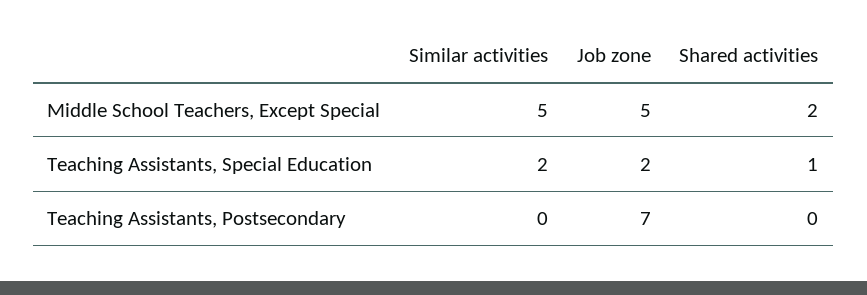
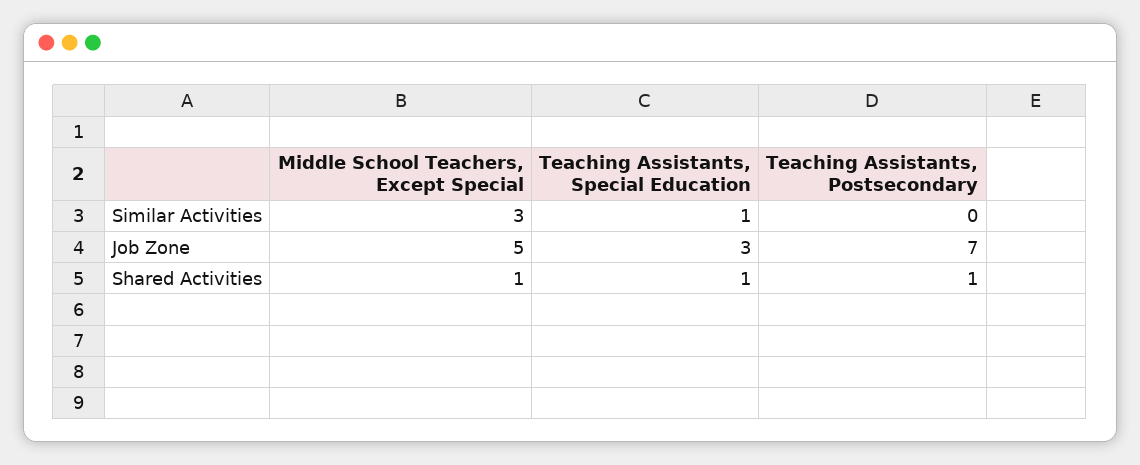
  {
    "Similar activities": {
-     "Middle School Teachers, Except Special": 5,
+     "Middle School Teachers, Except Special": 3,
-     "Teaching Assistants, Special Education": 2,
+     "Teaching Assistants, Special Education": 1,
      "Teaching Assistants, Postsecondary": 0
    },
    "Job zone": {
      "Middle School Teachers, Except Special": 5,
-     "Teaching Assistants, Special Education": 2,
+     "Teaching Assistants, Special Education": 3,
      "Teaching Assistants, Postsecondary": 7
    },
    "Shared activities": {
-     "Middle School Teachers, Except Special": 2,
+     "Middle School Teachers, Except Special": 1,
      "Teaching Assistants, Special Education": 1,
-     "Teaching Assistants, Postsecondary": 0
+     "Teaching Assistants, Postsecondary": 1
    }
  }

